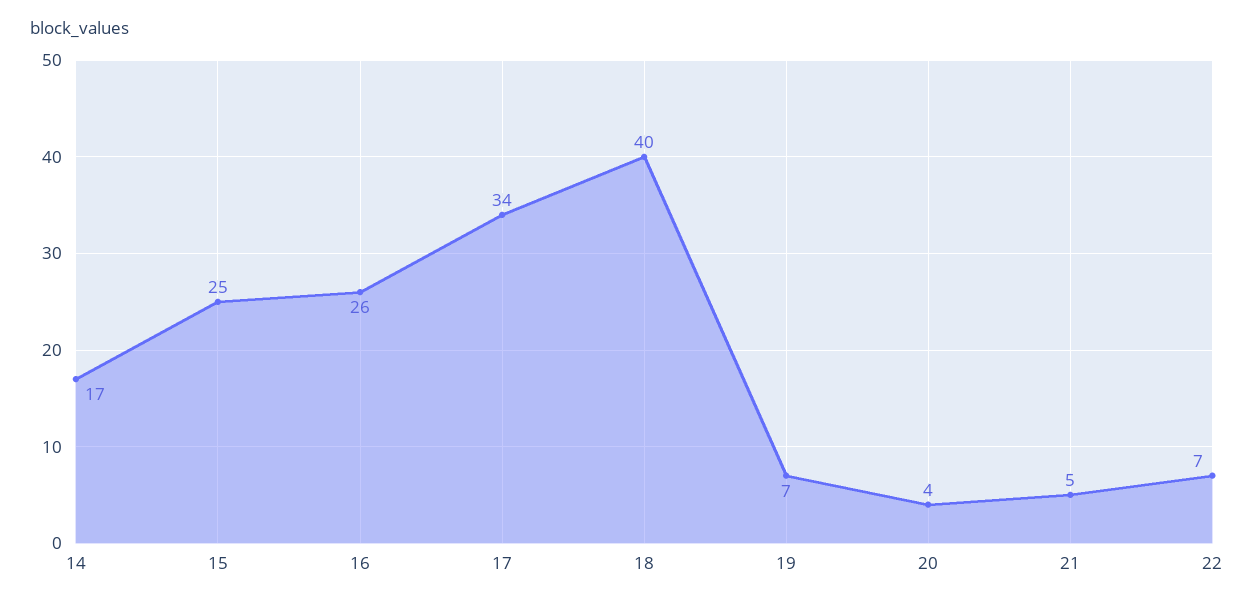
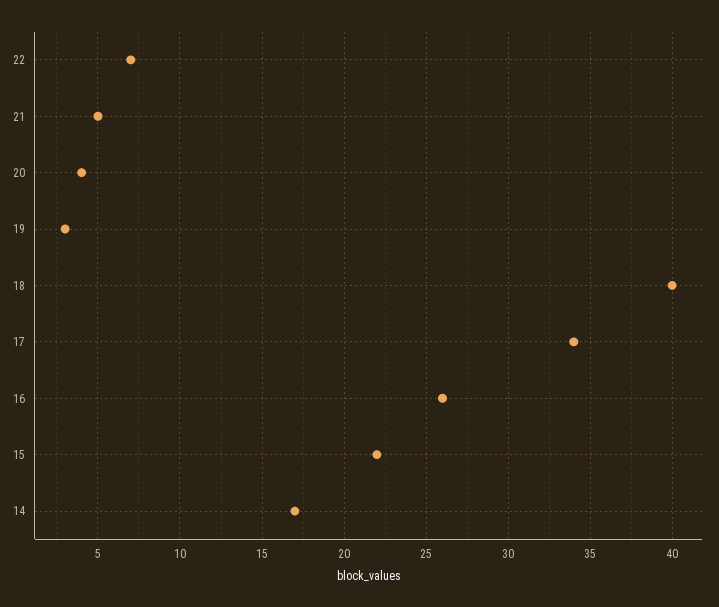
  {
    "14": 17,
-   "15": 25,
+   "15": 22,
    "16": 26,
    "17": 34,
    "18": 40,
-   "19": 7,
+   "19": 3,
    "20": 4,
    "21": 5,
    "22": 7
  }

